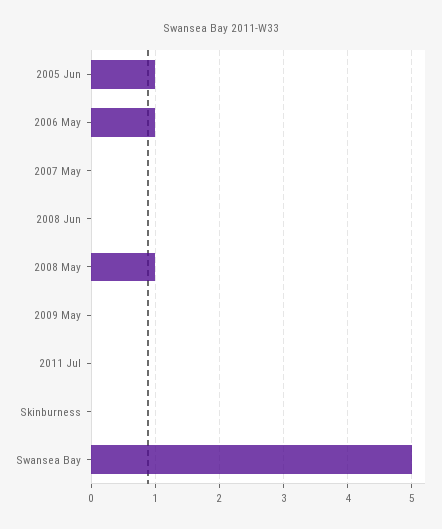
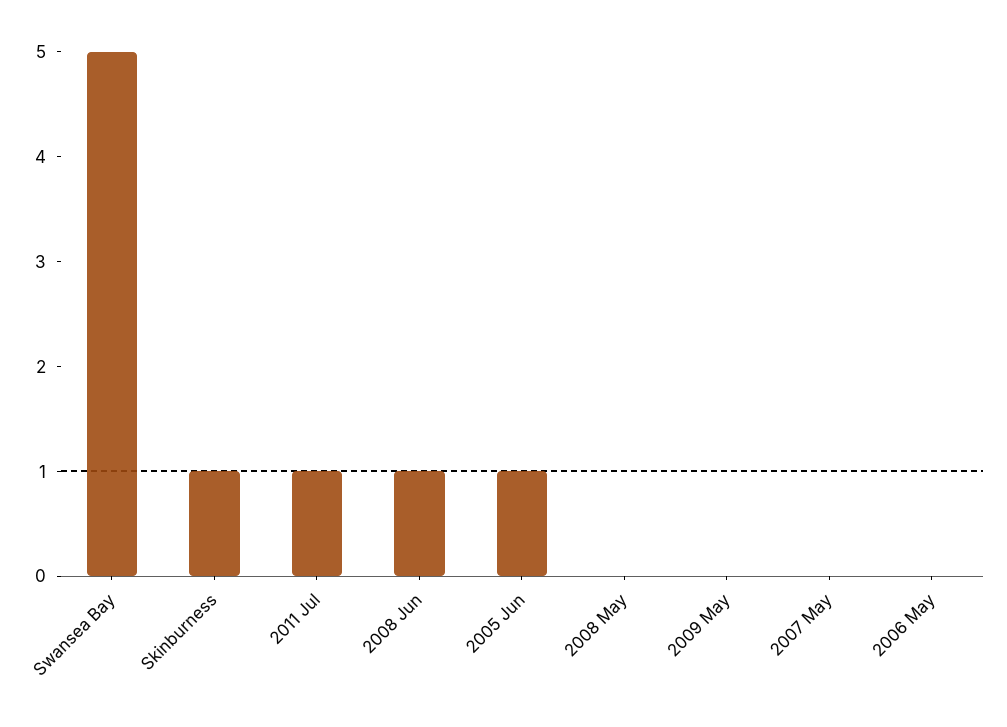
  {
    "2005 Jun": 1,
-   "2006 May": 1,
+   "2006 May": 0,
    "2007 May": 0,
-   "2008 Jun": 0,
+   "2008 Jun": 1,
-   "2008 May": 1,
+   "2008 May": 0,
    "2009 May": 0,
-   "2011 Jul": 0,
+   "2011 Jul": 1,
-   "Skinburness": 0,
+   "Skinburness": 1,
    "Swansea Bay": 5
  }

